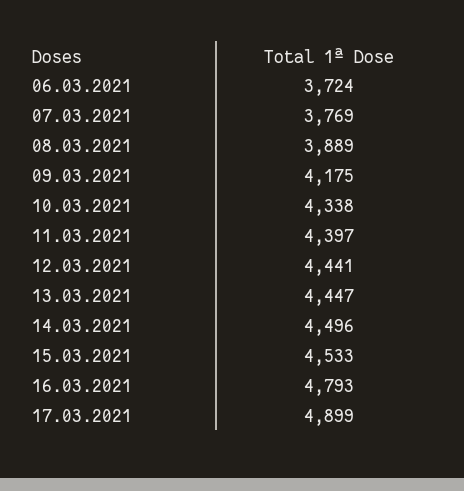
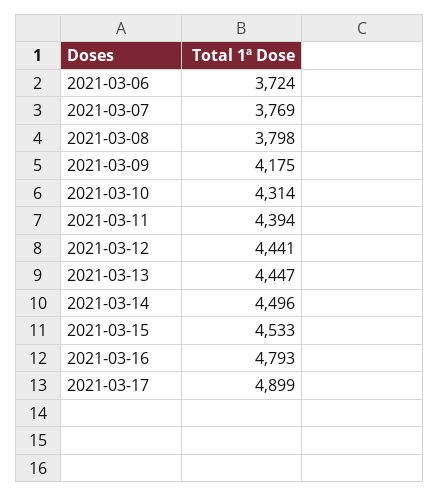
  {
    "06.03.2021": 3724,
    "07.03.2021": 3769,
-   "08.03.2021": 3889,
+   "08.03.2021": 3798,
    "09.03.2021": 4175,
-   "10.03.2021": 4338,
+   "10.03.2021": 4314,
-   "11.03.2021": 4397,
+   "11.03.2021": 4394,
    "12.03.2021": 4441,
    "13.03.2021": 4447,
    "14.03.2021": 4496,
    "15.03.2021": 4533,
    "16.03.2021": 4793,
    "17.03.2021": 4899
  }

